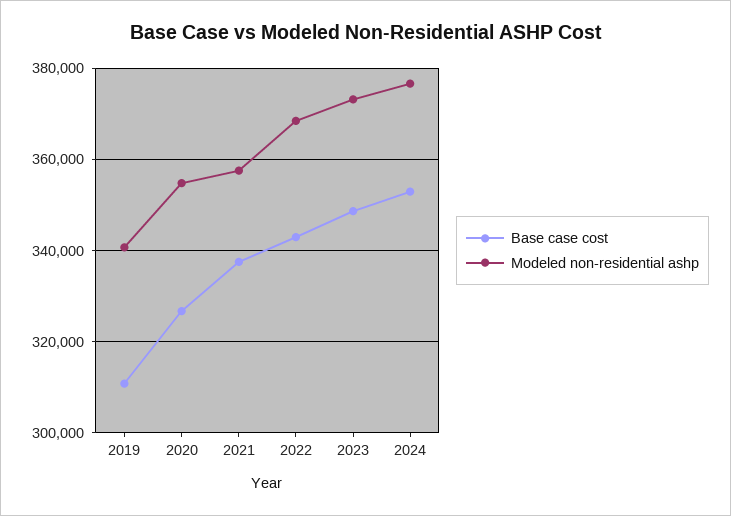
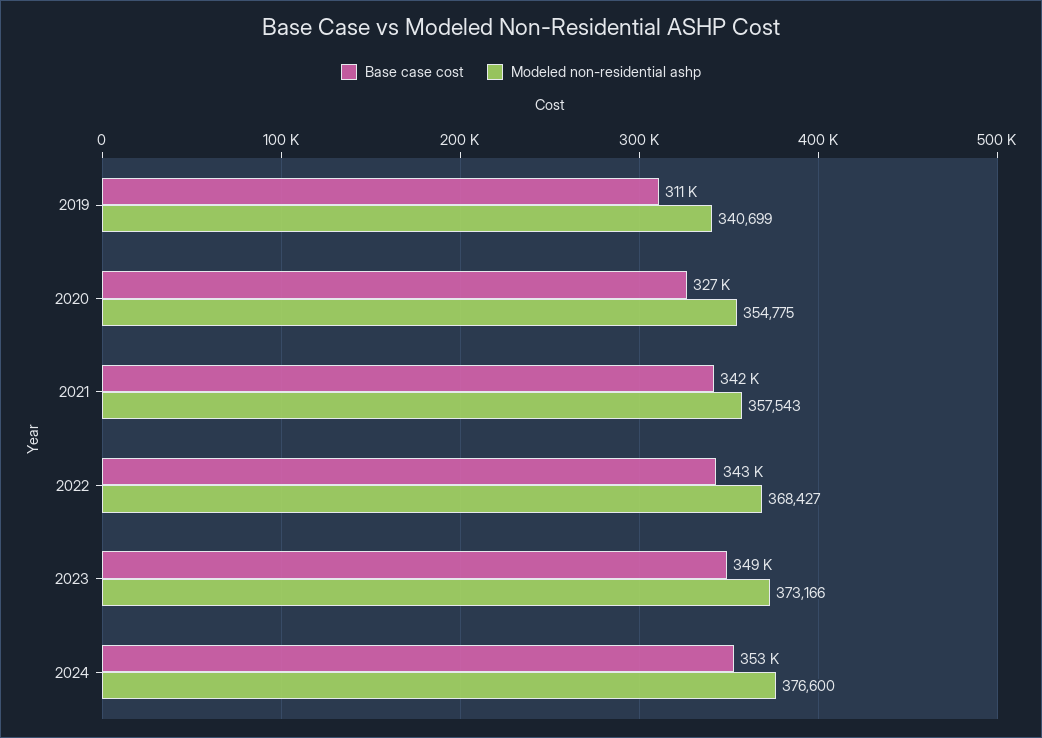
  {
    "Base case cost": {
      "2019": 311000,
      "2020": 327000,
-     "2021": 338000,
+     "2021": 342000,
      "2022": 343000,
      "2023": 349000,
      "2024": 353000
    },
    "Modeled non-residential ashp": {
      "2019": 340699,
      "2020": 354775,
      "2021": 357543,
      "2022": 368427,
      "2023": 373166,
      "2024": 376600
    }
  }

